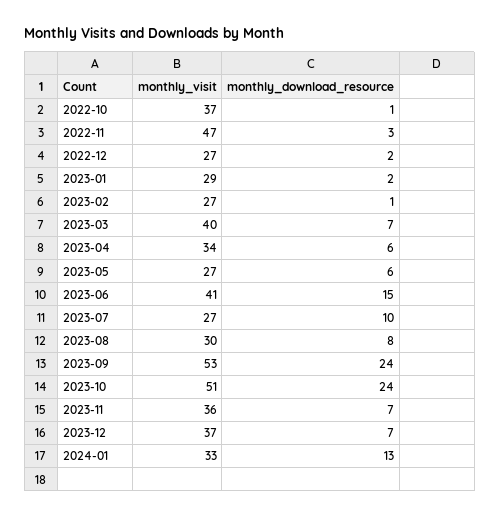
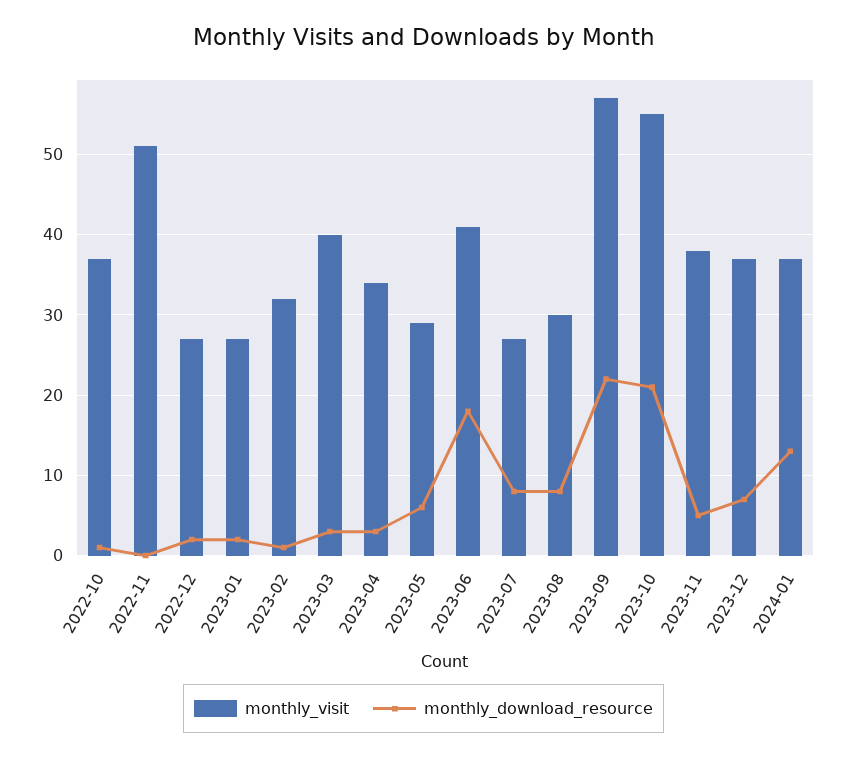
  {
    "monthly_visit": {
      "2022-10": 37,
-     "2022-11": 47,
+     "2022-11": 51,
      "2022-12": 27,
-     "2023-01": 29,
+     "2023-01": 27,
-     "2023-02": 27,
+     "2023-02": 32,
      "2023-03": 40,
      "2023-04": 34,
-     "2023-05": 27,
+     "2023-05": 29,
      "2023-06": 41,
      "2023-07": 27,
      "2023-08": 30,
-     "2023-09": 53,
+     "2023-09": 57,
-     "2023-10": 51,
+     "2023-10": 55,
-     "2023-11": 36,
+     "2023-11": 38,
      "2023-12": 37,
-     "2024-01": 33
+     "2024-01": 37
    },
    "monthly_download_resource": {
      "2022-10": 1,
-     "2022-11": 3,
+     "2022-11": 0,
      "2022-12": 2,
      "2023-01": 2,
      "2023-02": 1,
-     "2023-03": 7,
+     "2023-03": 3,
-     "2023-04": 6,
+     "2023-04": 3,
      "2023-05": 6,
-     "2023-06": 15,
+     "2023-06": 18,
-     "2023-07": 10,
+     "2023-07": 8,
      "2023-08": 8,
-     "2023-09": 24,
+     "2023-09": 22,
-     "2023-10": 24,
+     "2023-10": 21,
-     "2023-11": 7,
+     "2023-11": 5,
      "2023-12": 7,
      "2024-01": 13
    }
  }

